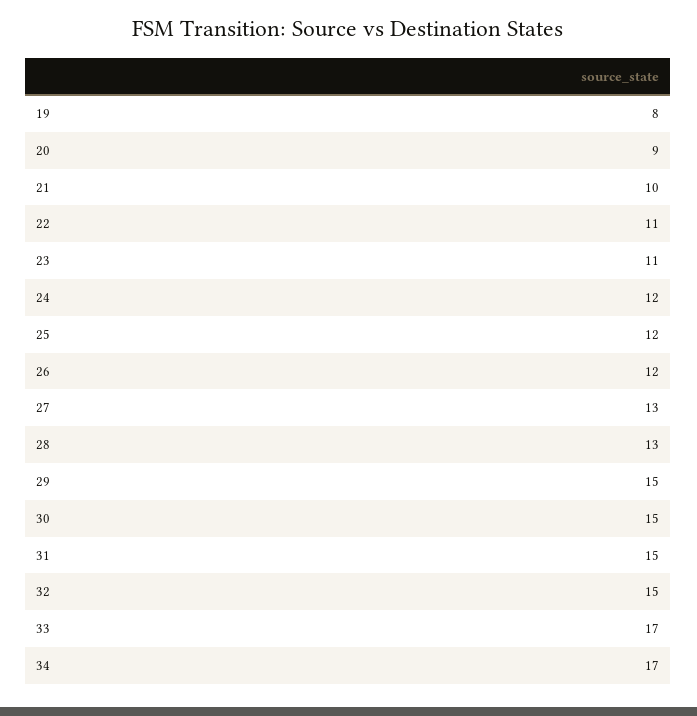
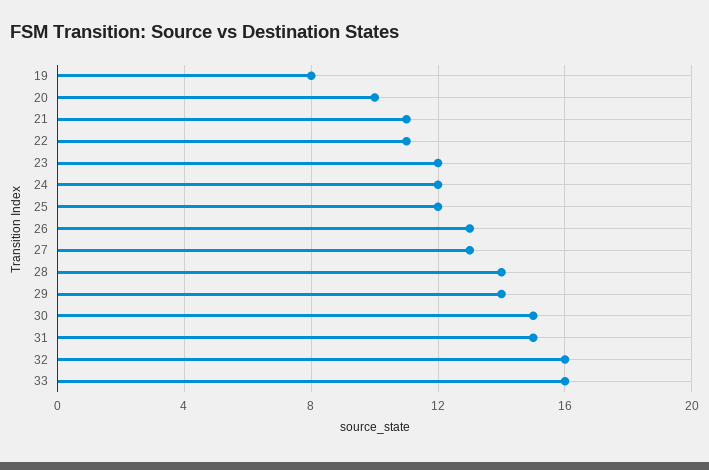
  {
    "19": 8,
-   "20": 9,
+   "20": 10,
-   "21": 10,
+   "21": 11,
    "22": 11,
-   "23": 11,
+   "23": 12,
    "24": 12,
    "25": 12,
-   "26": 12,
+   "26": 13,
    "27": 13,
-   "28": 13,
+   "28": 14,
-   "29": 15,
+   "29": 14,
    "30": 15,
    "31": 15,
-   "32": 15,
+   "32": 16,
-   "33": 17,
+   "33": 16
-   "34": 17
  }

